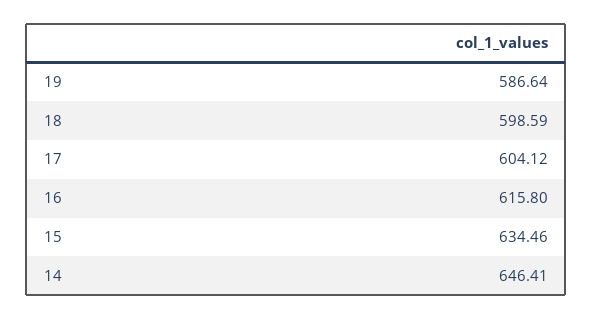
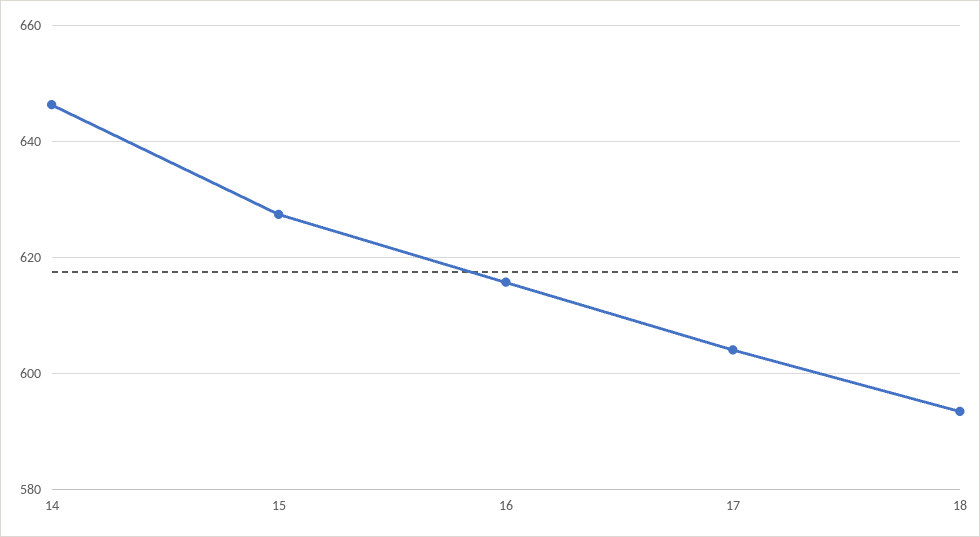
  {
-   "19": 586.64,
-   "18": 598.59,
+   "18": 594,
    "17": 604.12,
    "16": 615.8,
-   "15": 634.46,
+   "15": 628,
    "14": 646.41
  }

